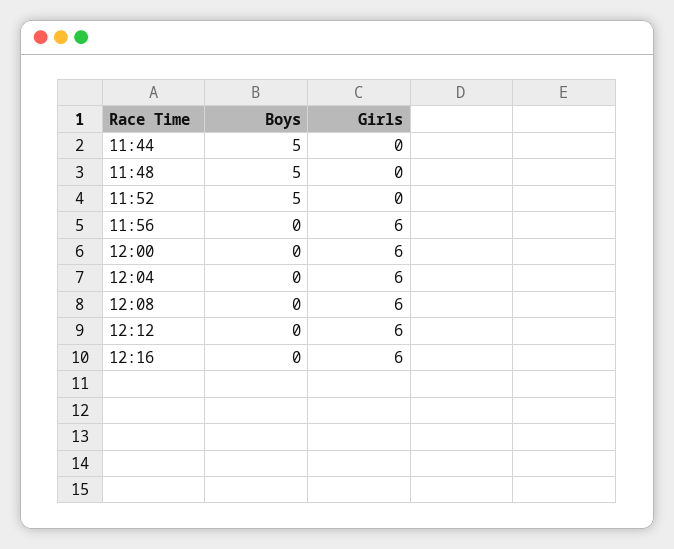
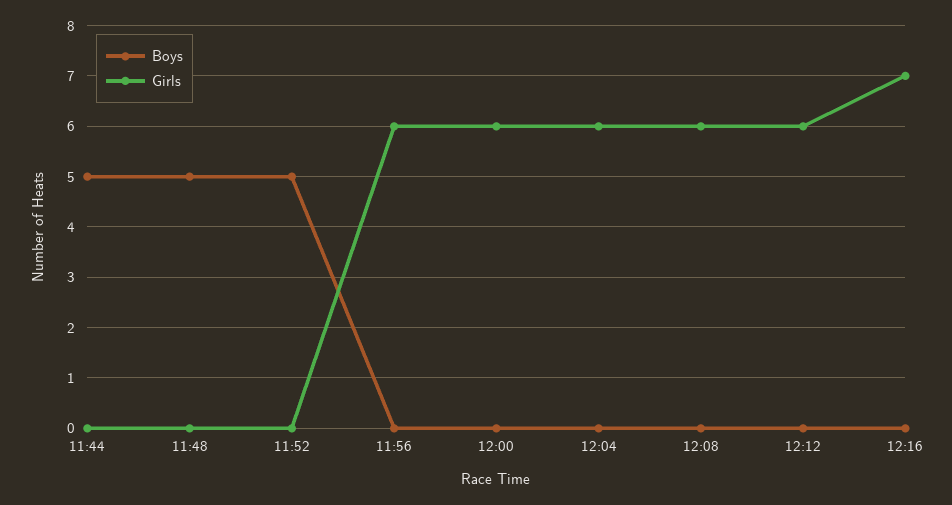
  {
    "Boys": {
      "11:44": 5,
      "11:48": 5,
      "11:52": 5,
      "11:56": 0,
      "12:00": 0,
      "12:04": 0,
      "12:08": 0,
      "12:12": 0,
      "12:16": 0
    },
    "Girls": {
      "11:44": 0,
      "11:48": 0,
      "11:52": 0,
      "11:56": 6,
      "12:00": 6,
      "12:04": 6,
      "12:08": 6,
      "12:12": 6,
-     "12:16": 6
+     "12:16": 7
    }
  }

